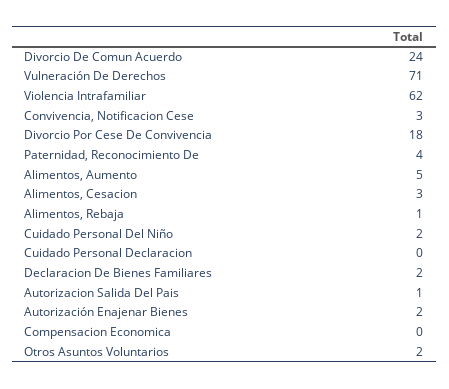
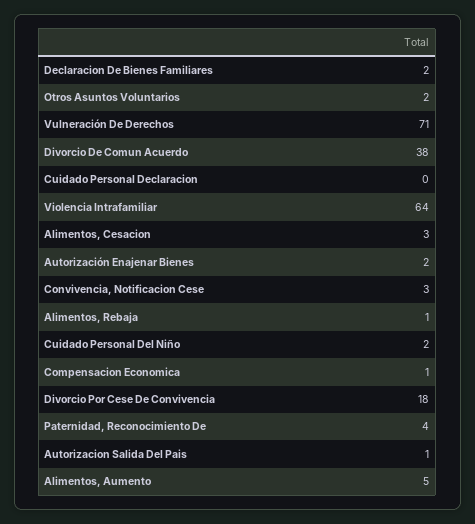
  {
-   "Divorcio De Comun Acuerdo": 24,
+   "Divorcio De Comun Acuerdo": 38,
    "Vulneración De Derechos": 71,
-   "Violencia Intrafamiliar": 62,
+   "Violencia Intrafamiliar": 64,
    "Convivencia, Notificacion Cese": 3,
    "Divorcio Por Cese De Convivencia": 18,
    "Paternidad, Reconocimiento De": 4,
    "Alimentos, Aumento": 5,
    "Alimentos, Cesacion": 3,
    "Alimentos, Rebaja": 1,
    "Cuidado Personal Del Niño": 2,
    "Cuidado Personal Declaracion": 0,
    "Declaracion De Bienes Familiares": 2,
    "Autorizacion Salida Del Pais": 1,
    "Autorización Enajenar Bienes": 2,
-   "Compensacion Economica": 0,
+   "Compensacion Economica": 1,
    "Otros Asuntos Voluntarios": 2
  }

